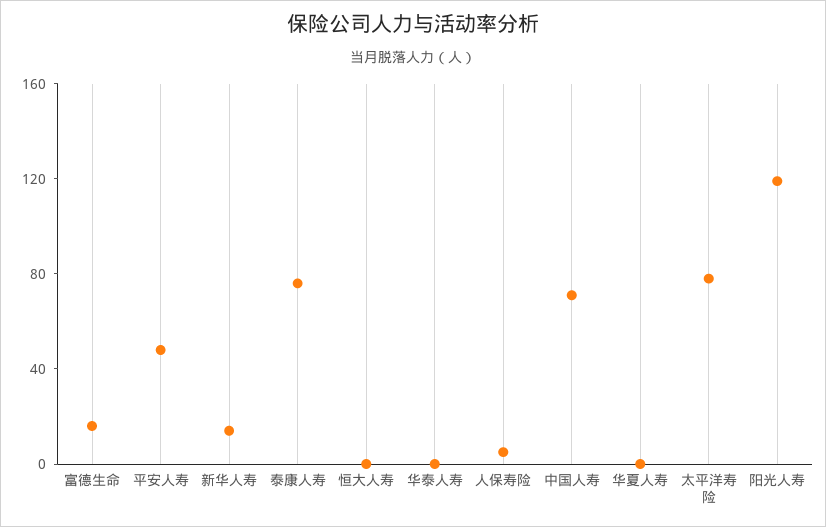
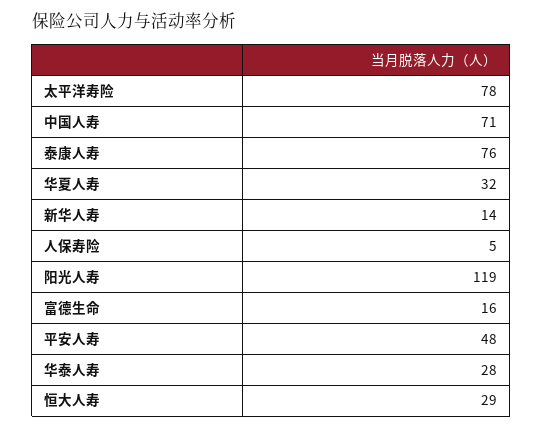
  {
    "富德生命": 16,
    "平安人寿": 48,
    "新华人寿": 14,
    "泰康人寿": 76,
-   "恒大人寿": 0,
+   "恒大人寿": 29,
-   "华泰人寿": 0,
+   "华泰人寿": 28,
    "人保寿险": 5,
    "中国人寿": 71,
-   "华夏人寿": 0,
+   "华夏人寿": 32,
    "太平洋寿险": 78,
    "阳光人寿": 119
  }

